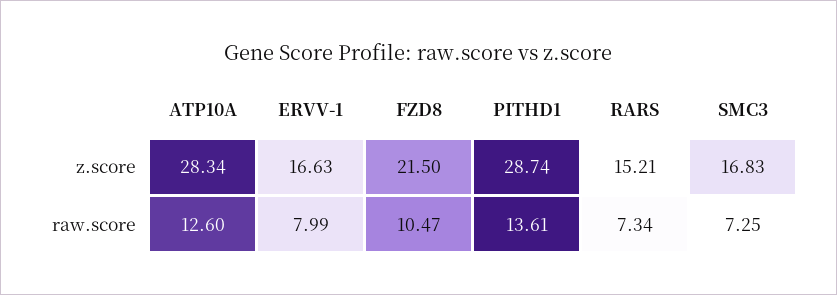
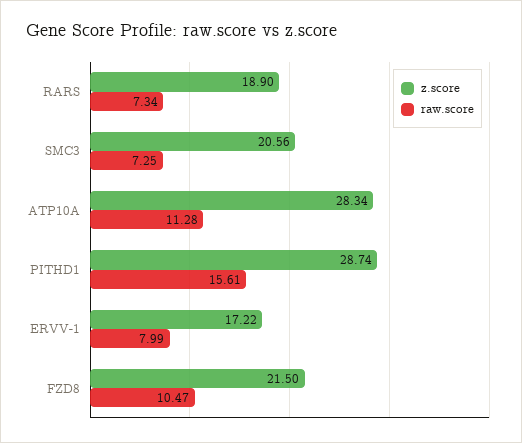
  {
    "z.score": {
      "ATP10A": 28.34,
-     "ERVV-1": 16.63,
+     "ERVV-1": 17.22,
      "FZD8": 21.5,
      "PITHD1": 28.74,
-     "RARS": 15.21,
+     "RARS": 18.9,
-     "SMC3": 16.83
+     "SMC3": 20.56
    },
    "raw.score": {
-     "ATP10A": 12.6,
+     "ATP10A": 11.28,
      "ERVV-1": 7.99,
      "FZD8": 10.47,
-     "PITHD1": 13.61,
+     "PITHD1": 15.61,
      "RARS": 7.34,
      "SMC3": 7.25
    }
  }

